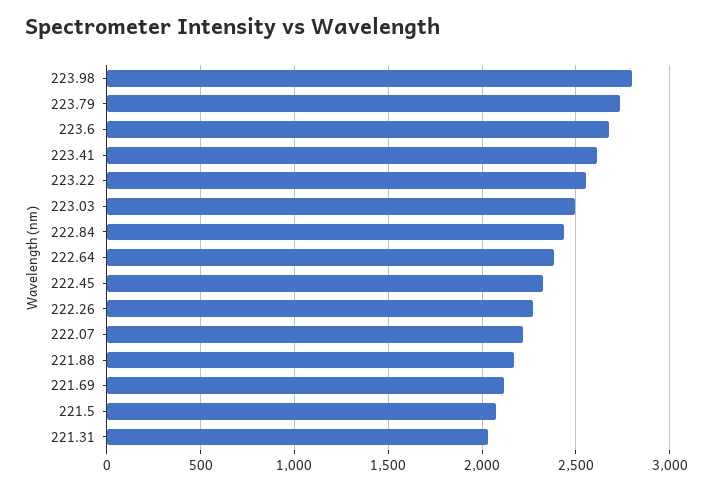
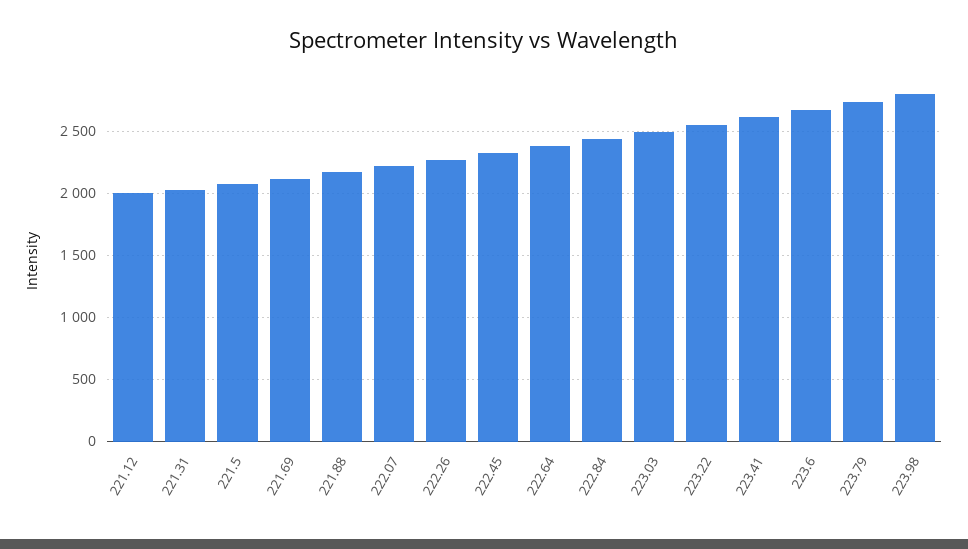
  {
    "223.98": 2800,
    "223.79": 2750,
    "223.6": 2650,
    "223.41": 2600,
    "223.22": 2550,
    "223.03": 2500,
    "222.84": 2450,
    "222.64": 2400,
    "222.45": 2350,
    "222.26": 2250,
    "222.07": 2200,
    "221.88": 2150,
    "221.69": 2100,
    "221.5": 2050,
-   "221.31": 2050
+   "221.31": 2050,
+   "221.12": 2000
  }

